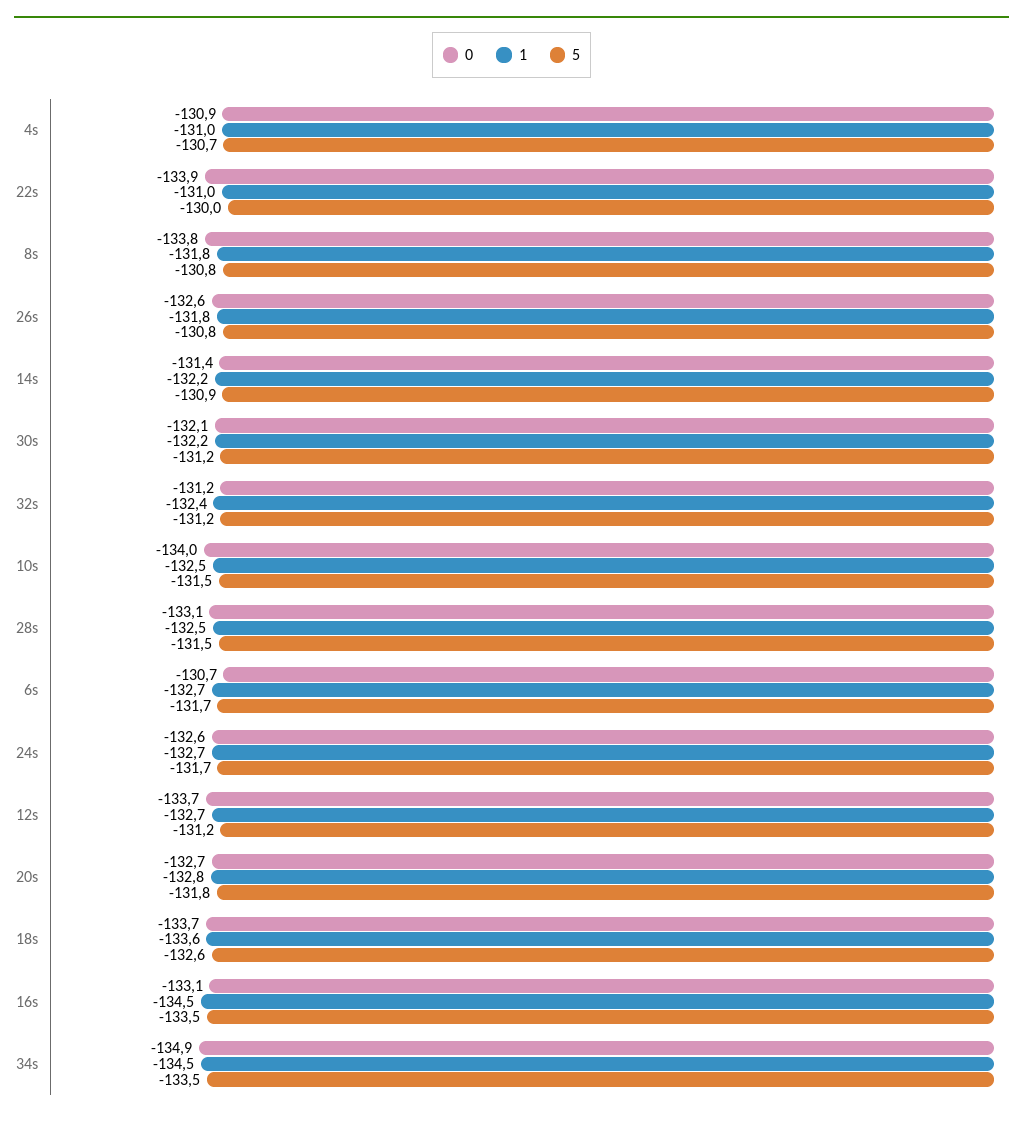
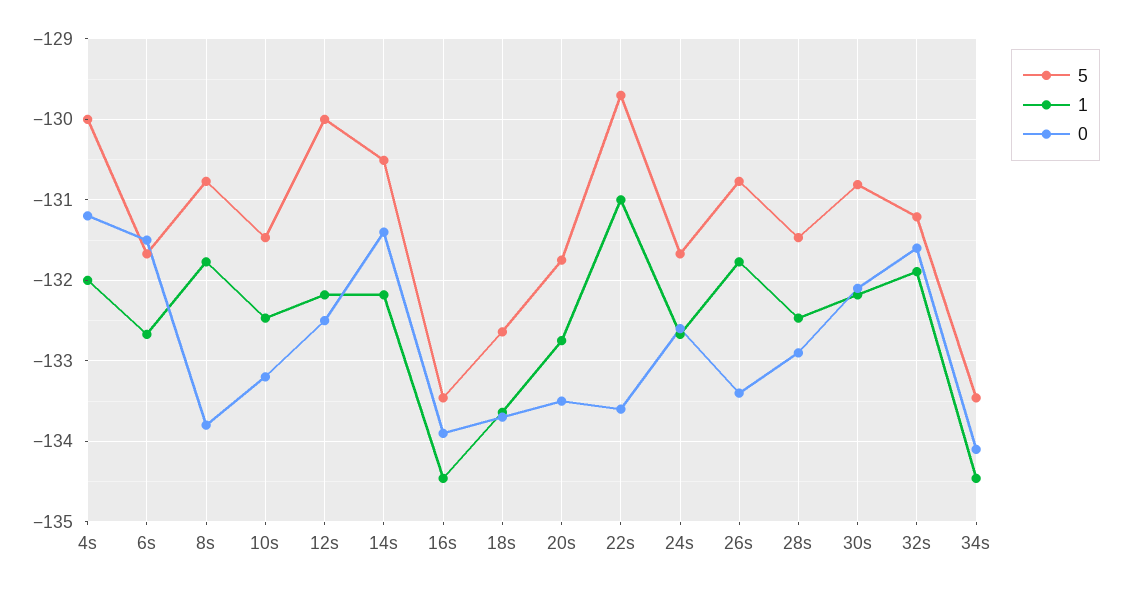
  {
    "0": {
-     "4s": -130.9,
+     "4s": -131.2,
-     "22s": -133.9,
+     "22s": -133.6,
      "8s": -133.8,
-     "26s": -132.6,
+     "26s": -133.4,
      "14s": -131.4,
      "30s": -132.1,
-     "32s": -131.2,
+     "32s": -131.6,
-     "10s": -134,
+     "10s": -133.2,
-     "28s": -133.1,
+     "28s": -132.9,
-     "6s": -130.7,
+     "6s": -131.5,
      "24s": -132.6,
-     "12s": -133.7,
+     "12s": -132.5,
-     "20s": -132.7,
+     "20s": -133.5,
      "18s": -133.7,
-     "16s": -133.1,
+     "16s": -133.9,
-     "34s": -134.9
+     "34s": -134.1
    },
    "1": {
-     "4s": -131,
+     "4s": -132,
      "22s": -131,
      "8s": -131.8,
      "26s": -131.8,
      "14s": -132.2,
      "30s": -132.2,
-     "32s": -132.4,
+     "32s": -131.9,
      "10s": -132.5,
      "28s": -132.5,
      "6s": -132.7,
      "24s": -132.7,
-     "12s": -132.7,
+     "12s": -132.2,
      "20s": -132.8,
      "18s": -133.6,
      "16s": -134.5,
      "34s": -134.5
    },
    "5": {
-     "4s": -130.7,
+     "4s": -130,
-     "22s": -130,
+     "22s": -129.7,
      "8s": -130.8,
      "26s": -130.8,
-     "14s": -130.9,
+     "14s": -130.5,
-     "30s": -131.2,
+     "30s": -130.8,
      "32s": -131.2,
      "10s": -131.5,
      "28s": -131.5,
      "6s": -131.7,
      "24s": -131.7,
-     "12s": -131.2,
+     "12s": -130,
      "20s": -131.8,
      "18s": -132.6,
      "16s": -133.5,
      "34s": -133.5
    }
  }

